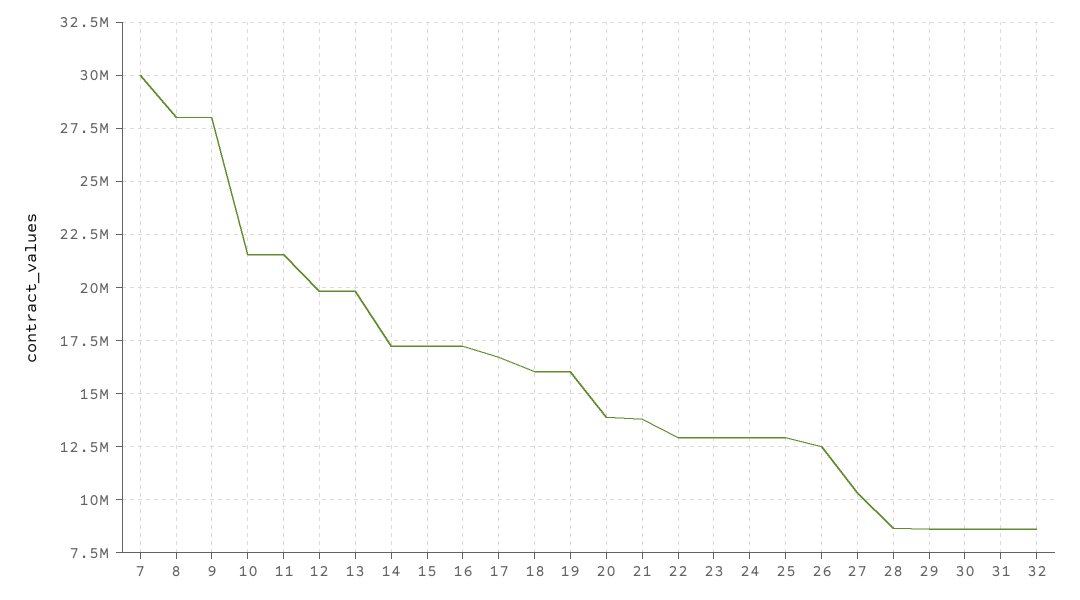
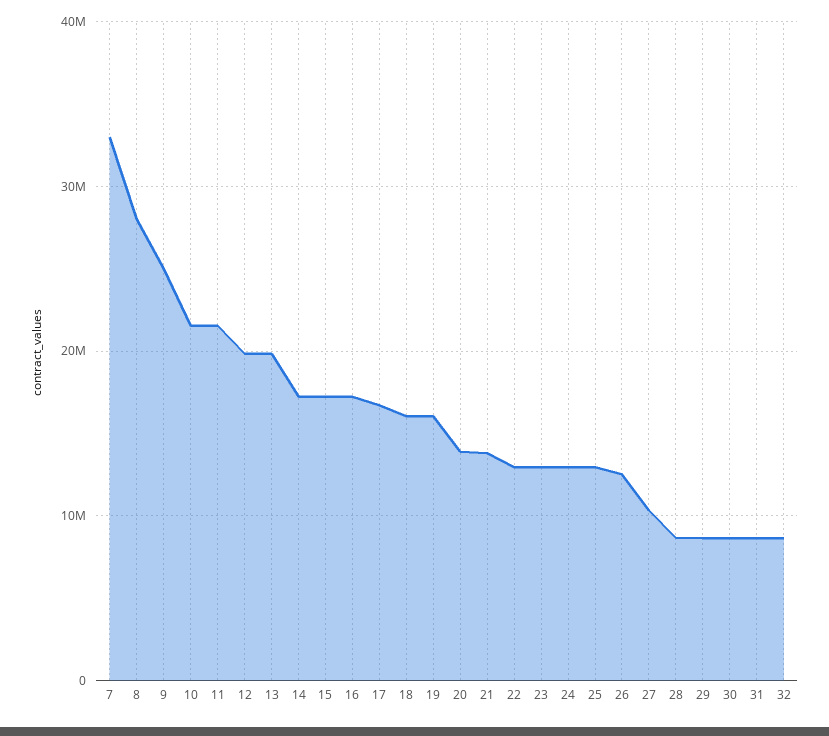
  {
-   "7": 30000000,
+   "7": 33000000,
    "8": 28000000,
-   "9": 28000000,
+   "9": 25000000,
    "10": 21500000,
    "11": 21500000,
    "12": 20000000,
    "13": 20000000,
    "14": 17000000,
    "15": 17000000,
    "16": 17000000,
    "17": 16500000,
    "18": 16000000,
    "19": 16000000,
    "20": 14000000,
    "21": 14000000,
    "22": 13000000,
    "23": 13000000,
    "24": 13000000,
    "25": 13000000,
    "26": 12500000,
    "27": 10500000,
    "28": 8500000,
    "29": 8500000,
    "30": 8500000,
    "31": 8500000,
    "32": 8500000
  }

